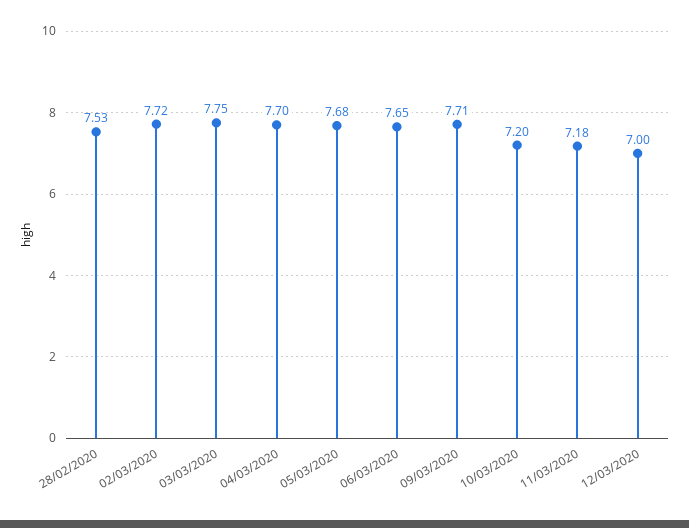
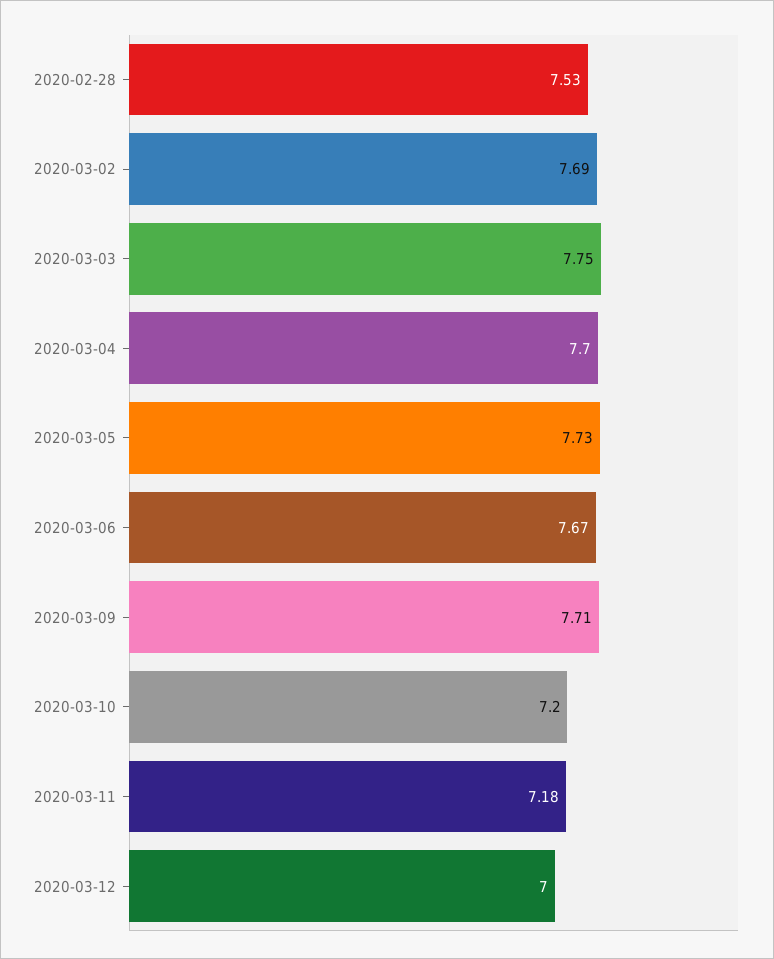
  {
    "28/02/2020": 7.53,
-   "02/03/2020": 7.72,
+   "02/03/2020": 7.69,
    "03/03/2020": 7.75,
    "04/03/2020": 7.7,
-   "05/03/2020": 7.68,
+   "05/03/2020": 7.73,
-   "06/03/2020": 7.65,
+   "06/03/2020": 7.67,
    "09/03/2020": 7.71,
    "10/03/2020": 7.2,
    "11/03/2020": 7.18,
    "12/03/2020": 7
  }

